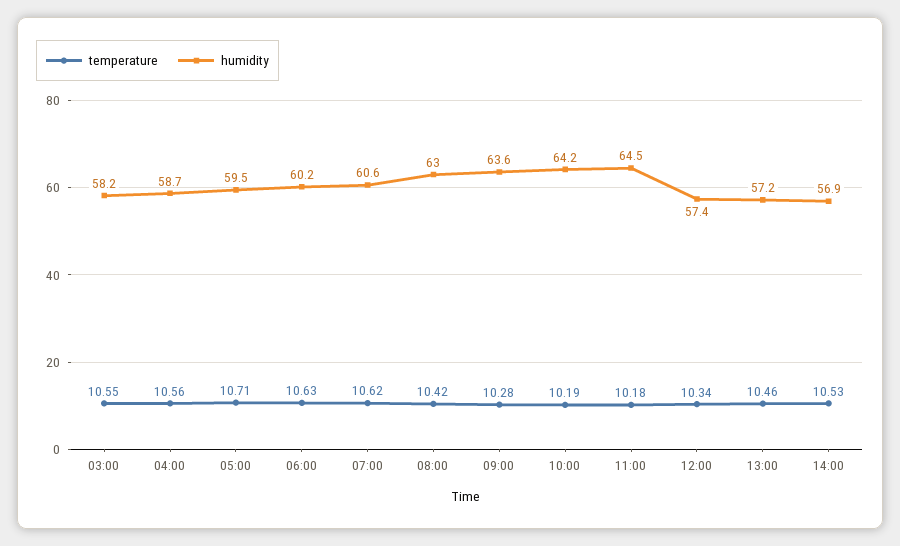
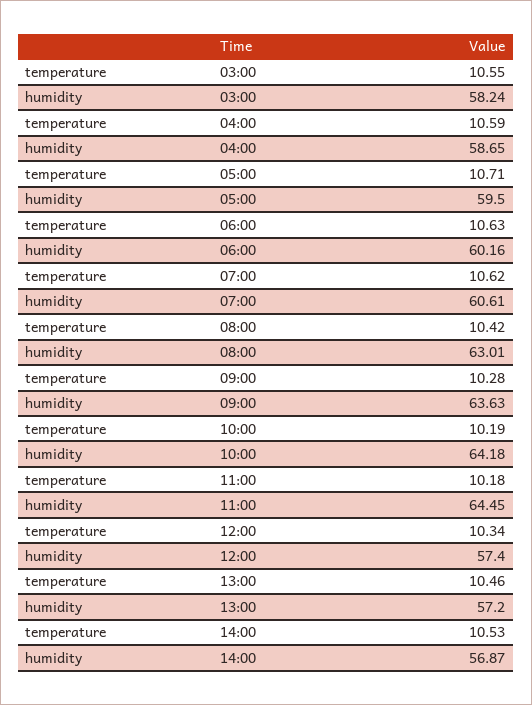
  {
    "temperature": {
      "03:00": 10.55,
-     "04:00": 10.56,
+     "04:00": 10.59,
      "05:00": 10.71,
      "06:00": 10.63,
      "07:00": 10.62,
      "08:00": 10.42,
      "09:00": 10.28,
      "10:00": 10.19,
      "11:00": 10.18,
      "12:00": 10.34,
      "13:00": 10.46,
      "14:00": 10.53
    },
    "humidity": {
      "03:00": 58.24,
      "04:00": 58.65,
      "05:00": 59.5,
      "06:00": 60.16,
      "07:00": 60.61,
      "08:00": 63.01,
      "09:00": 63.63,
      "10:00": 64.18,
      "11:00": 64.45,
      "12:00": 57.4,
      "13:00": 57.2,
      "14:00": 56.87
    }
  }

